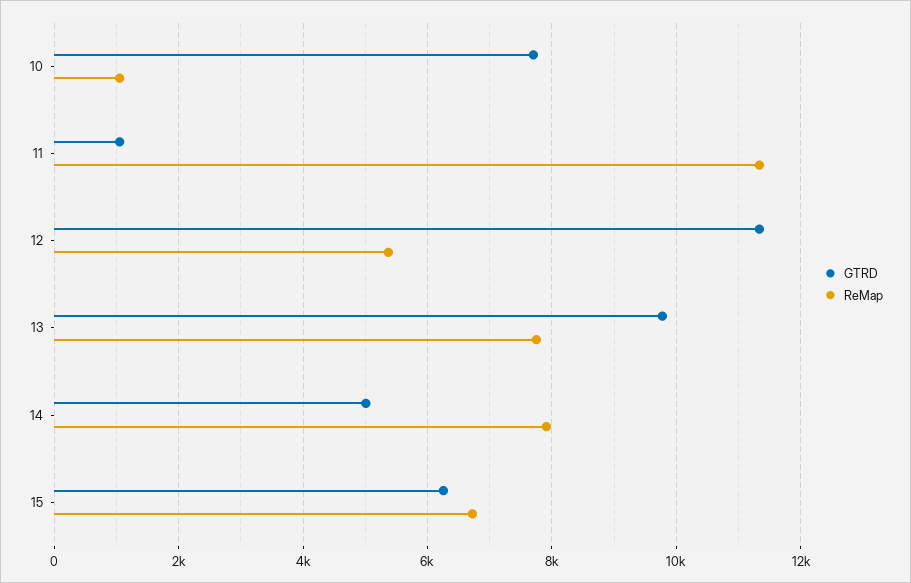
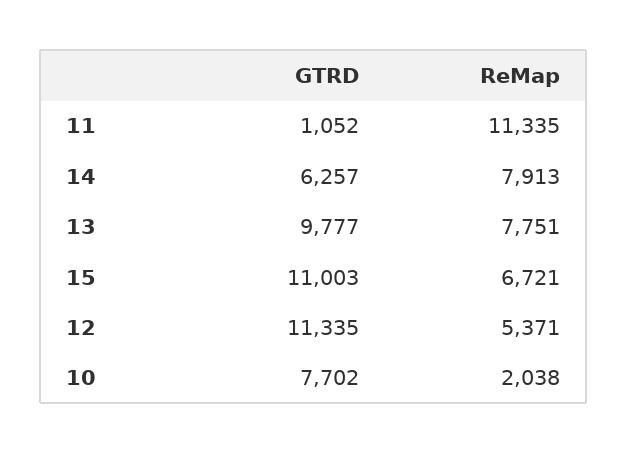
  {
    "GTRD": {
      "10": 7702,
      "11": 1052,
      "12": 11335,
      "13": 9777,
-     "14": 5000,
+     "14": 6257,
-     "15": 6200
+     "15": 11003
    },
    "ReMap": {
-     "10": 1000,
+     "10": 2038,
      "11": 11335,
      "12": 5371,
      "13": 7751,
      "14": 7913,
      "15": 6721
    }
  }

